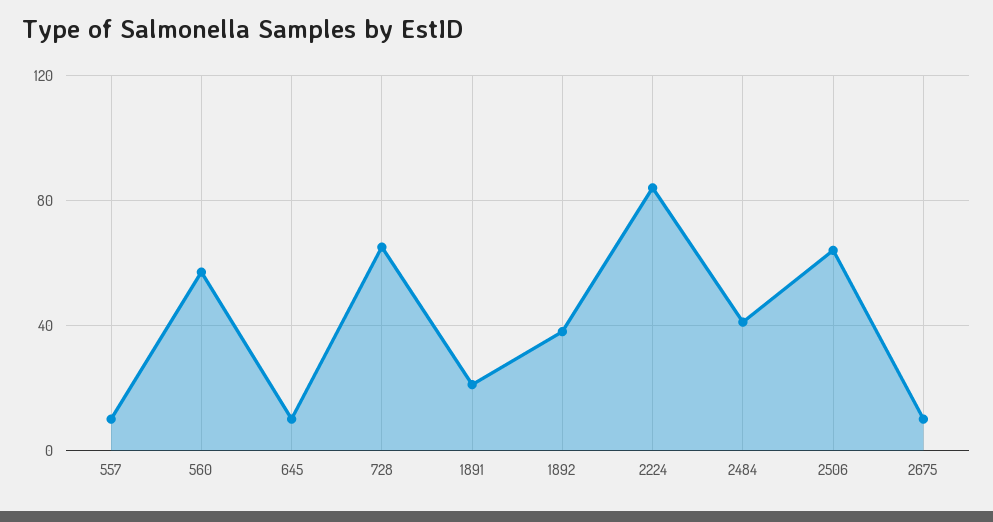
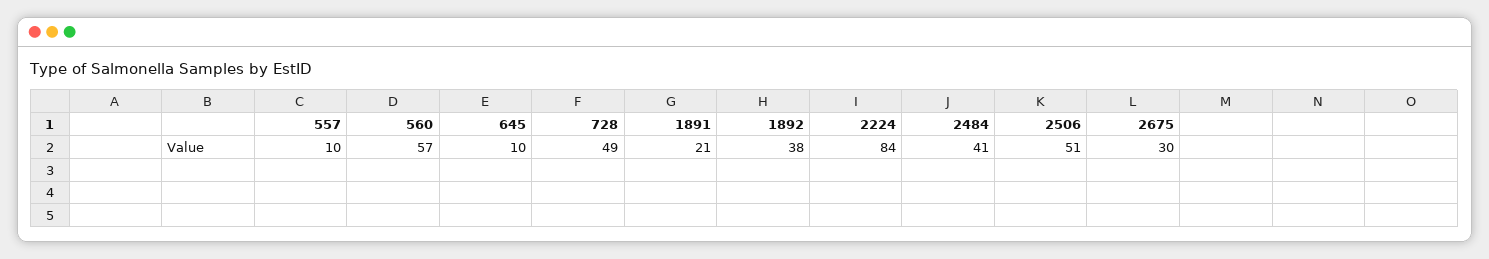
  {
    "557": 10,
    "560": 57,
    "645": 10,
-   "728": 65,
+   "728": 49,
    "1891": 21,
    "1892": 38,
    "2224": 84,
    "2484": 41,
-   "2506": 65,
+   "2506": 51,
-   "2675": 10
+   "2675": 30
  }

